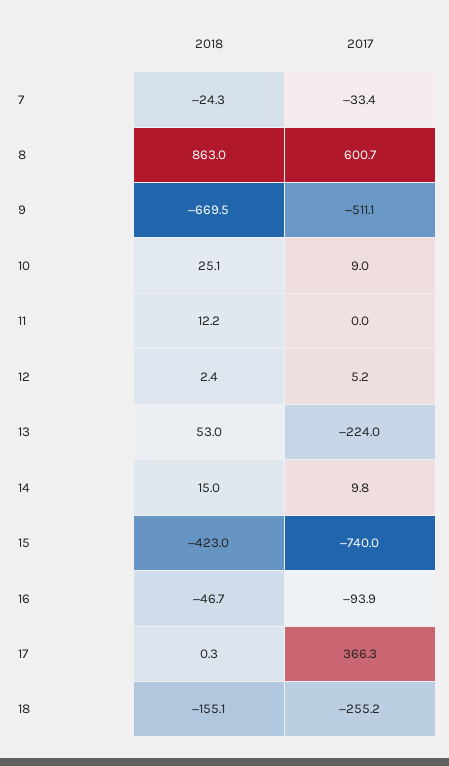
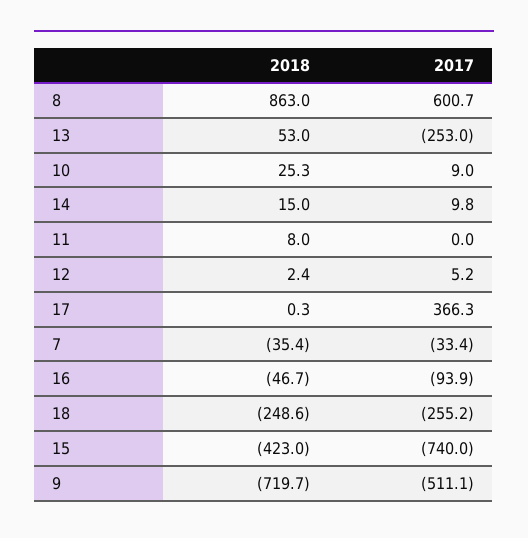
  {
    "2018": {
-     "7": -24.3,
+     "7": -35.4,
      "8": 863,
-     "9": -669.5,
+     "9": -719.7,
-     "10": 25.1,
+     "10": 25.3,
-     "11": 12.2,
+     "11": 8,
      "12": 2.4,
      "13": 53,
      "14": 15,
      "15": -423,
      "16": -46.7,
      "17": 0.3,
-     "18": -155.1
+     "18": -248.6
    },
    "2017": {
      "7": -33.4,
      "8": 600.7,
      "9": -511.1,
      "10": 9,
      "11": 0,
      "12": 5.2,
-     "13": -224,
+     "13": -253,
      "14": 9.8,
      "15": -740,
      "16": -93.9,
      "17": 366.3,
      "18": -255.2
    }
  }

